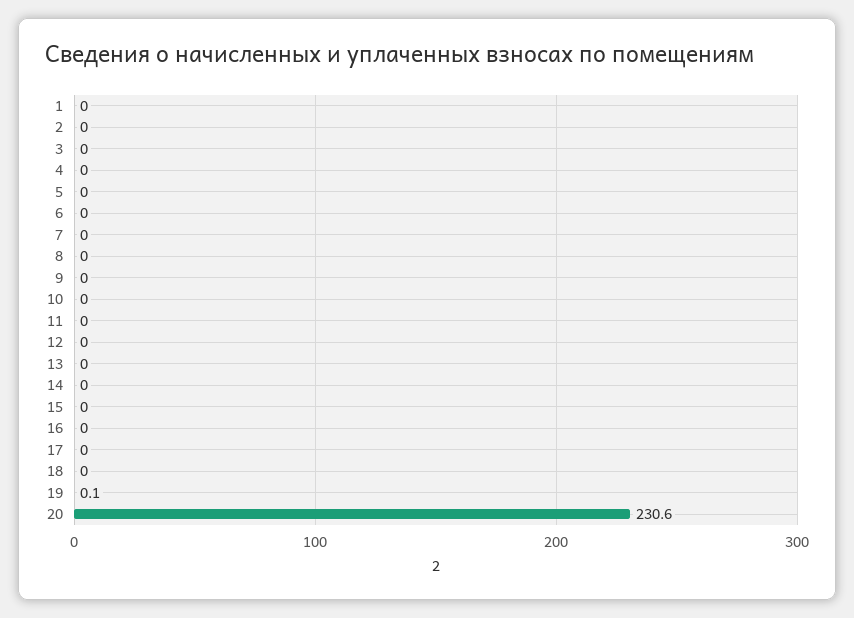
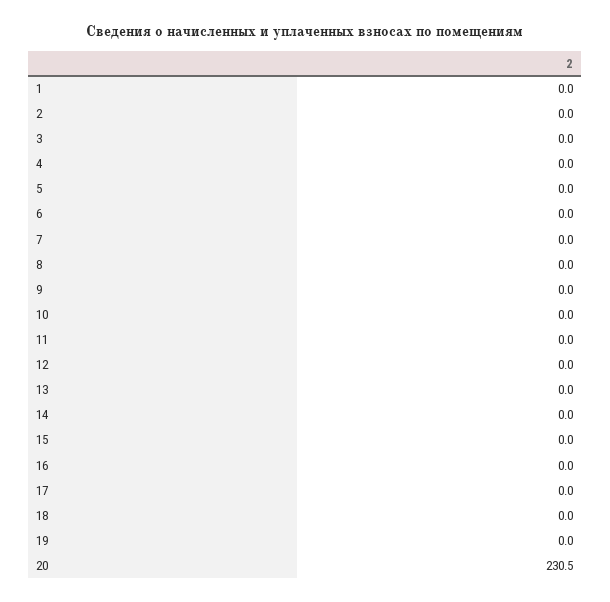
  {
    "1": 0,
    "2": 0,
    "3": 0,
    "4": 0,
    "5": 0,
    "6": 0,
    "7": 0,
    "8": 0,
    "9": 0,
    "10": 0,
    "11": 0,
    "12": 0,
    "13": 0,
    "14": 0,
    "15": 0,
    "16": 0,
    "17": 0,
    "18": 0,
-   "19": 0.1,
+   "19": 0,
-   "20": 230.6
+   "20": 230.5
  }

